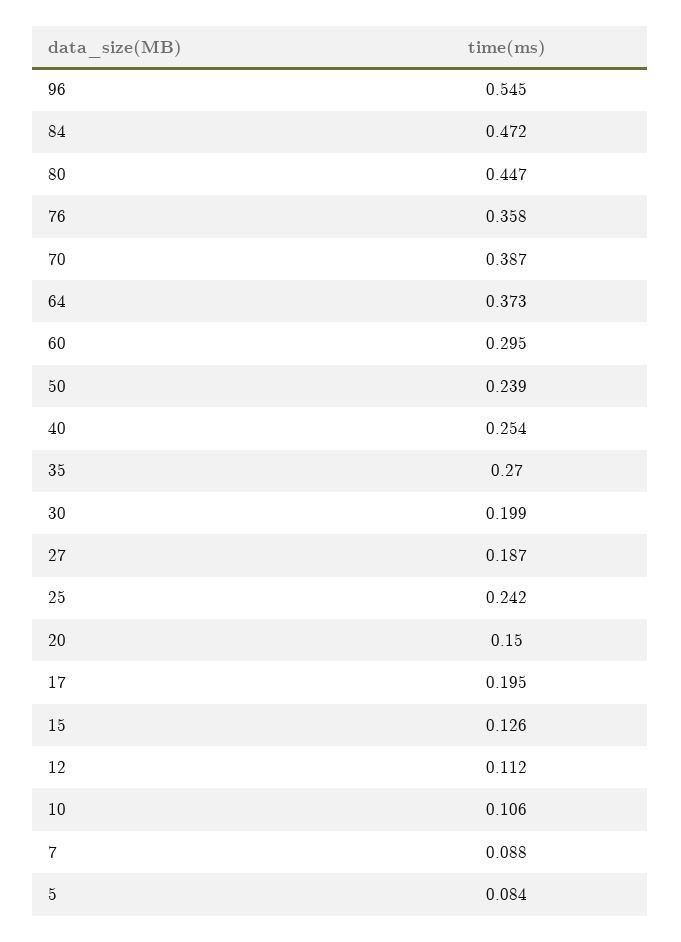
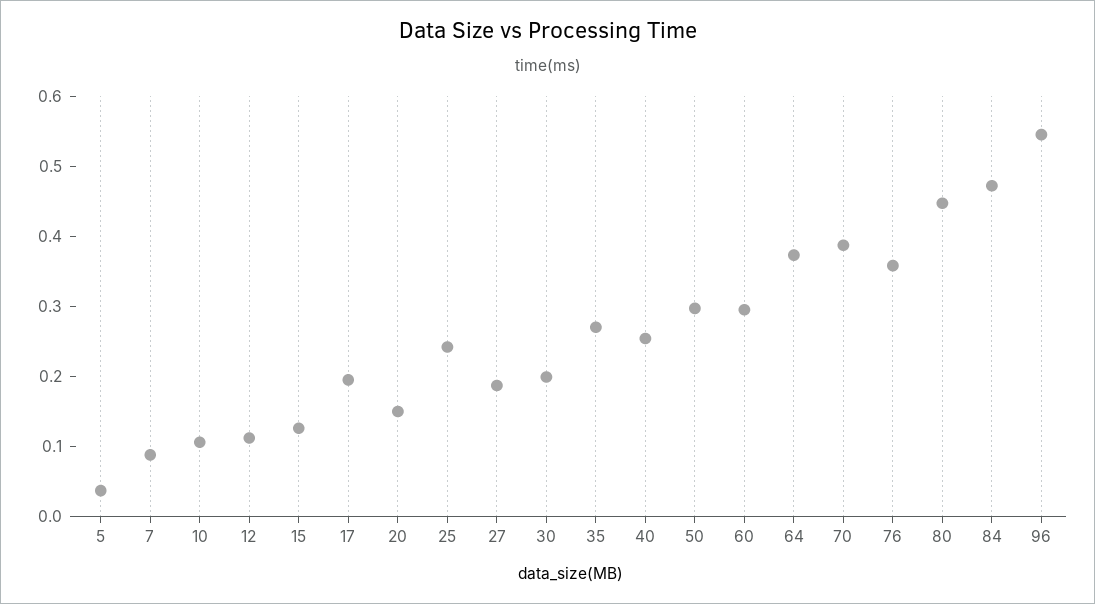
  {
    "96": 0.545,
    "84": 0.472,
    "80": 0.447,
    "76": 0.358,
    "70": 0.387,
    "64": 0.373,
    "60": 0.295,
-   "50": 0.239,
+   "50": 0.3,
    "40": 0.254,
    "35": 0.27,
    "30": 0.199,
    "27": 0.187,
    "25": 0.242,
    "20": 0.15,
    "17": 0.195,
    "15": 0.126,
    "12": 0.112,
    "10": 0.106,
    "7": 0.088,
-   "5": 0.084
+   "5": 0.04
  }

